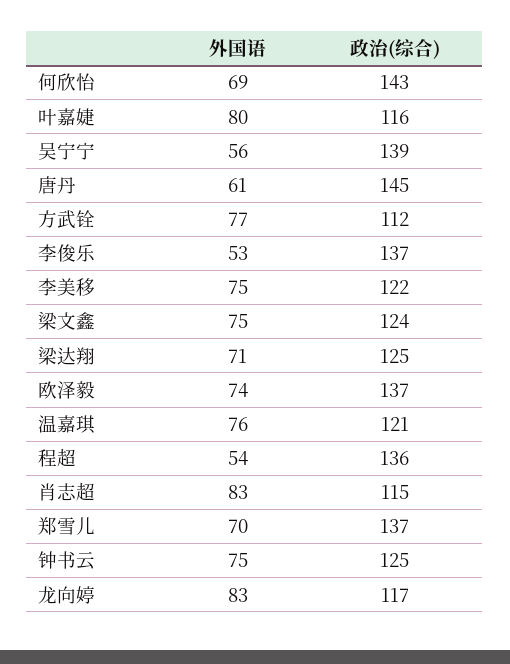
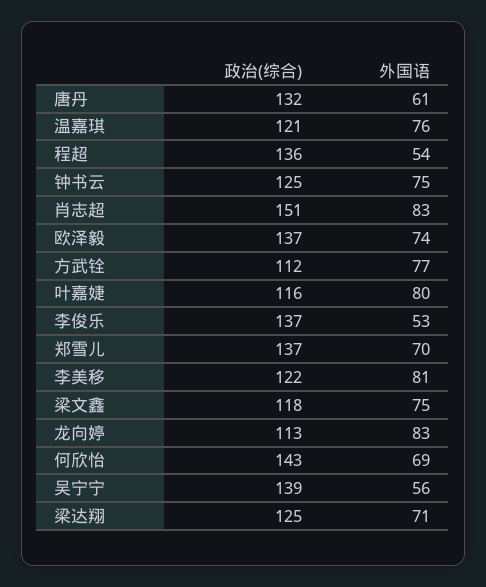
  {
    "外国语": {
      "何欣怡": 69,
      "叶嘉婕": 80,
      "吴宁宁": 56,
      "唐丹": 61,
      "方武铨": 77,
      "李俊乐": 53,
-     "李美移": 75,
+     "李美移": 81,
      "梁文鑫": 75,
      "梁达翔": 71,
      "欧泽毅": 74,
      "温嘉琪": 76,
      "程超": 54,
      "肖志超": 83,
      "郑雪儿": 70,
      "钟书云": 75,
      "龙向婷": 83
    },
    "政治(综合)": {
      "何欣怡": 143,
      "叶嘉婕": 116,
      "吴宁宁": 139,
-     "唐丹": 145,
+     "唐丹": 132,
      "方武铨": 112,
      "李俊乐": 137,
      "李美移": 122,
-     "梁文鑫": 124,
+     "梁文鑫": 118,
      "梁达翔": 125,
      "欧泽毅": 137,
      "温嘉琪": 121,
      "程超": 136,
-     "肖志超": 115,
+     "肖志超": 151,
      "郑雪儿": 137,
      "钟书云": 125,
-     "龙向婷": 117
+     "龙向婷": 113
    }
  }

